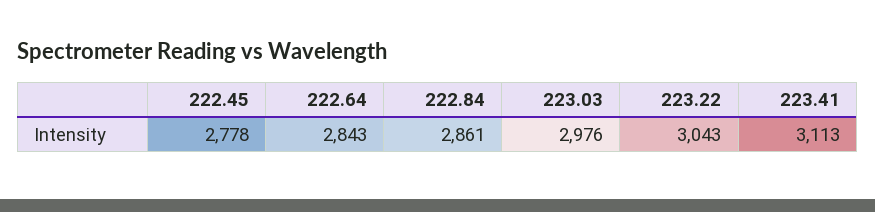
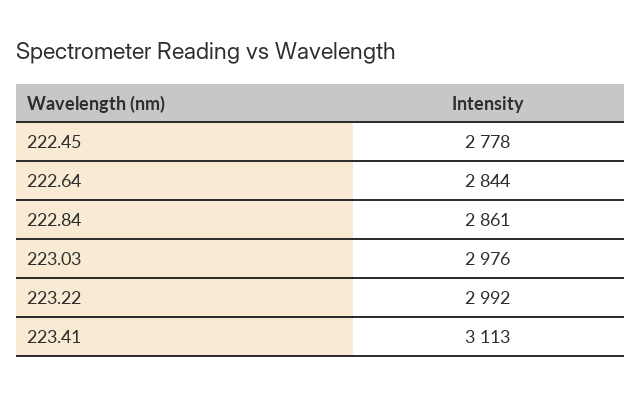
  {
    "222.45": 2778,
-   "222.64": 2843,
+   "222.64": 2844,
    "222.84": 2861,
    "223.03": 2976,
-   "223.22": 3043,
+   "223.22": 2992,
    "223.41": 3113
  }

